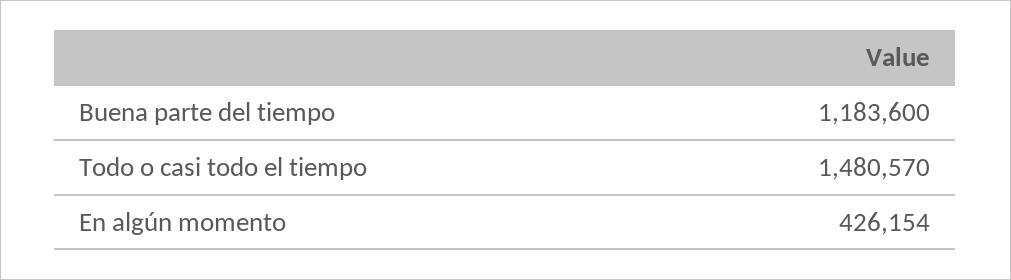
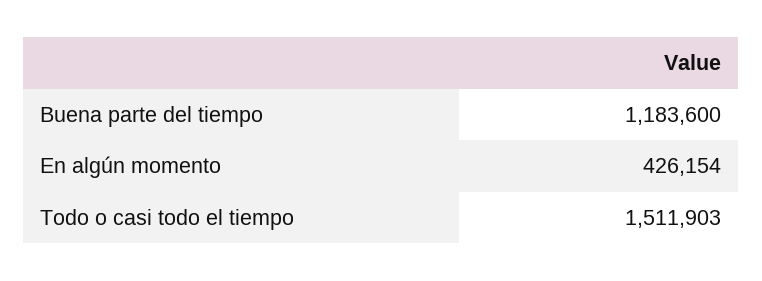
  {
    "Buena parte del tiempo": 1183600,
-   "Todo o casi todo el tiempo": 1480570,
+   "Todo o casi todo el tiempo": 1511903,
    "En algún momento": 426154
  }

